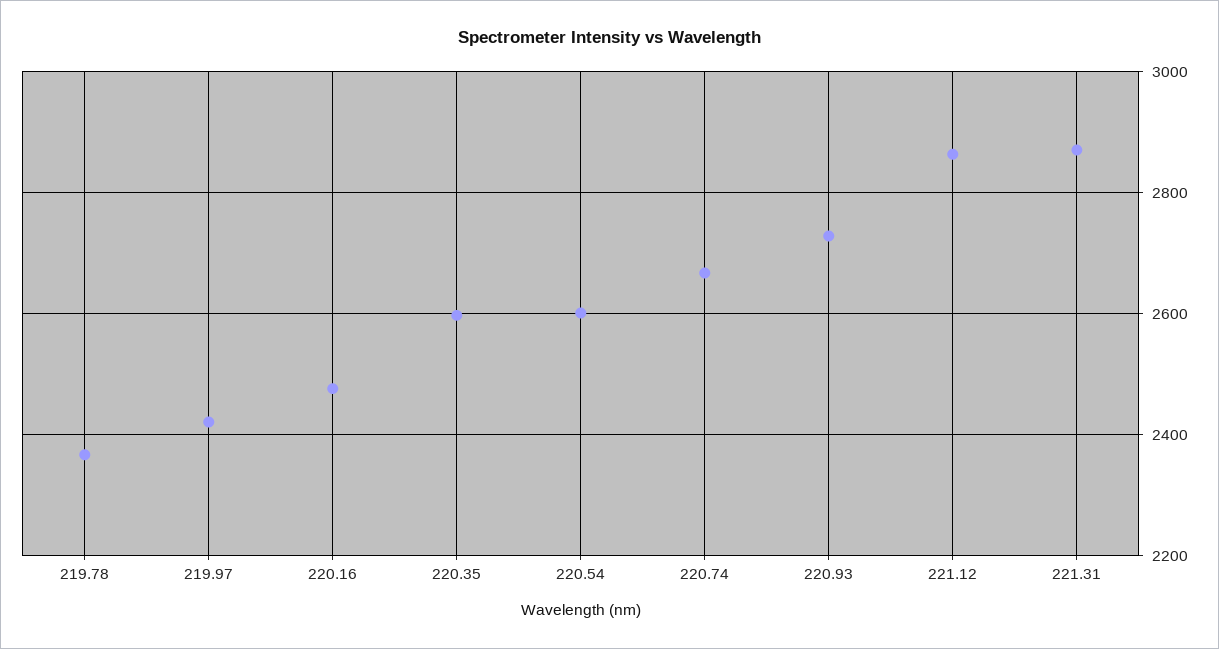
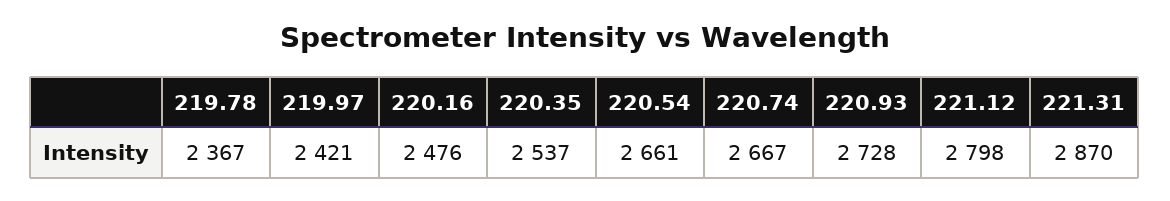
  {
    "219.78": 2367,
    "219.97": 2421,
    "220.16": 2476,
-   "220.35": 2600,
+   "220.35": 2537,
-   "220.54": 2600,
+   "220.54": 2661,
    "220.74": 2667,
    "220.93": 2728,
-   "221.12": 2860,
+   "221.12": 2798,
    "221.31": 2870
  }

